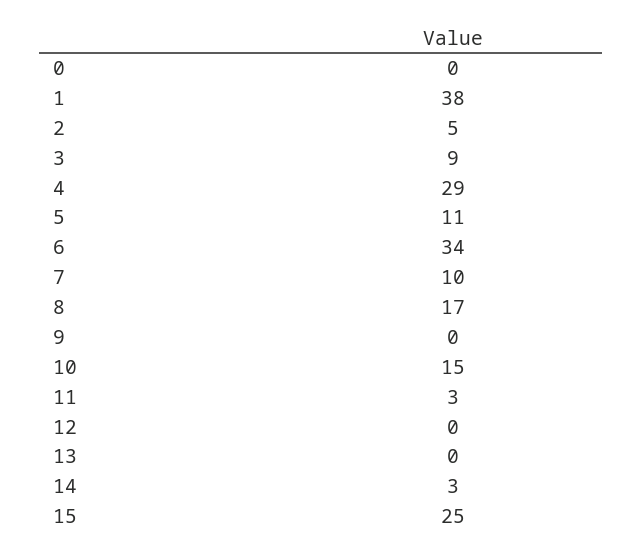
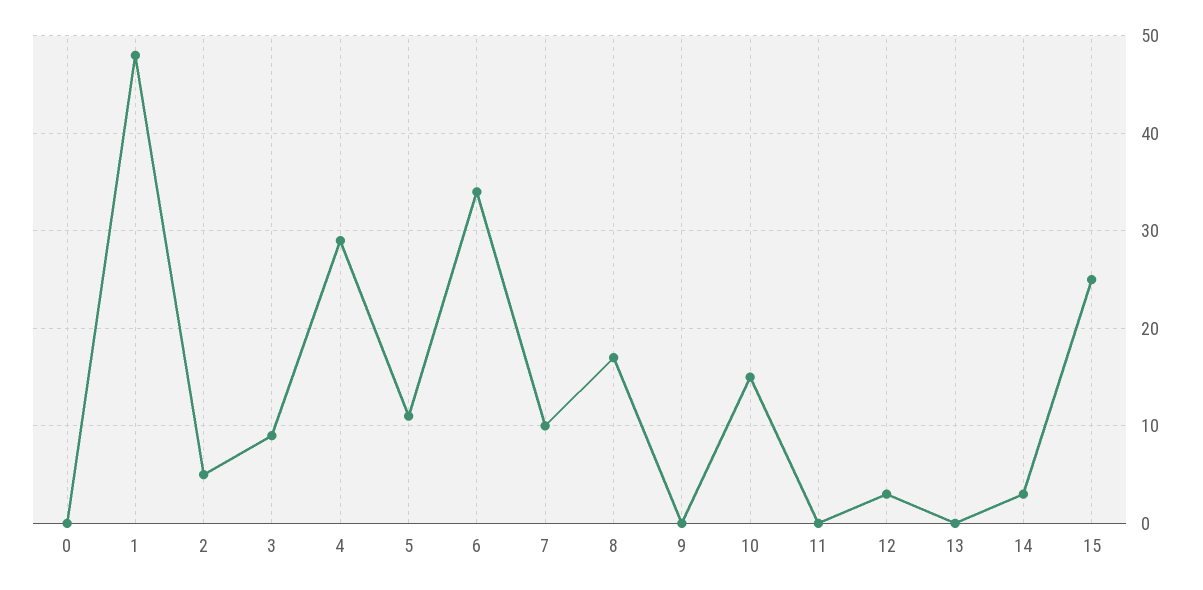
  {
    "0": 0,
-   "1": 38,
+   "1": 48,
    "2": 5,
    "3": 9,
    "4": 29,
    "5": 11,
    "6": 34,
    "7": 10,
    "8": 17,
    "9": 0,
    "10": 15,
-   "11": 3,
+   "11": 0,
-   "12": 0,
+   "12": 3,
    "13": 0,
    "14": 3,
    "15": 25
  }

